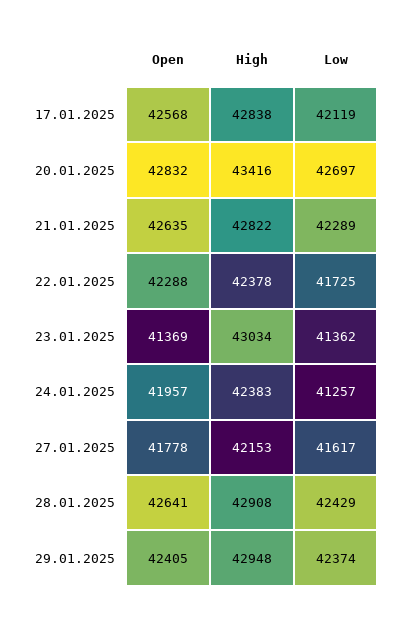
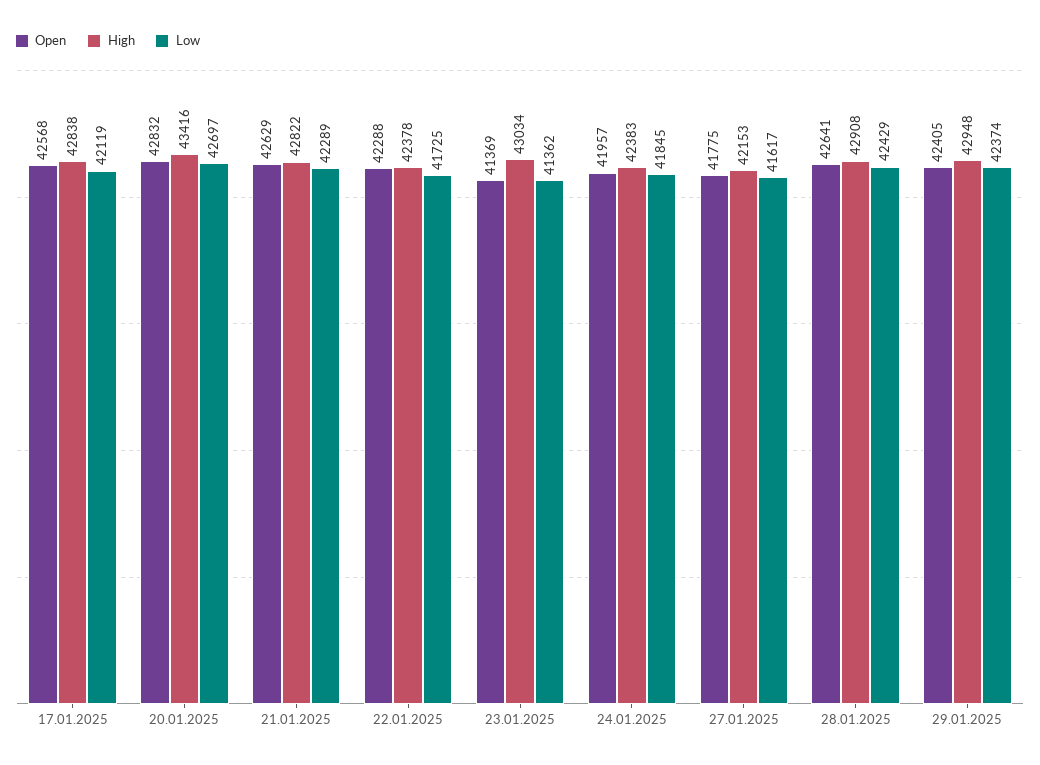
  {
    "Open": {
      "17.01.2025": 42568,
      "20.01.2025": 42832,
-     "21.01.2025": 42635,
+     "21.01.2025": 42629,
      "22.01.2025": 42288,
      "23.01.2025": 41369,
      "24.01.2025": 41957,
-     "27.01.2025": 41778,
+     "27.01.2025": 41775,
      "28.01.2025": 42641,
      "29.01.2025": 42405
    },
    "High": {
      "17.01.2025": 42838,
      "20.01.2025": 43416,
      "21.01.2025": 42822,
      "22.01.2025": 42378,
      "23.01.2025": 43034,
      "24.01.2025": 42383,
      "27.01.2025": 42153,
      "28.01.2025": 42908,
      "29.01.2025": 42948
    },
    "Low": {
      "17.01.2025": 42119,
      "20.01.2025": 42697,
      "21.01.2025": 42289,
      "22.01.2025": 41725,
      "23.01.2025": 41362,
-     "24.01.2025": 41257,
+     "24.01.2025": 41845,
      "27.01.2025": 41617,
      "28.01.2025": 42429,
      "29.01.2025": 42374
    }
  }

